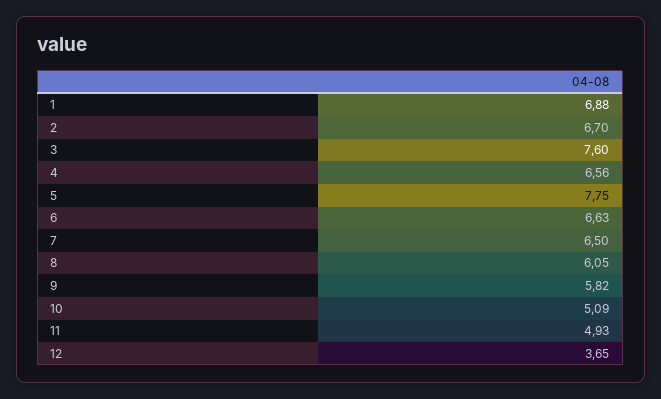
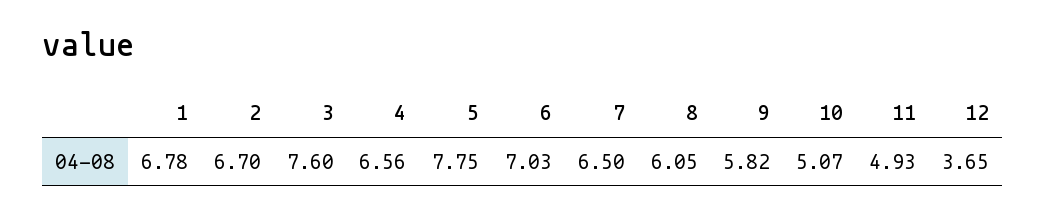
  {
-   "1": 6.88,
+   "1": 6.78,
    "2": 6.7,
    "3": 7.6,
    "4": 6.56,
    "5": 7.75,
-   "6": 6.63,
+   "6": 7.03,
    "7": 6.5,
    "8": 6.05,
    "9": 5.82,
-   "10": 5.09,
+   "10": 5.07,
    "11": 4.93,
    "12": 3.65
  }

